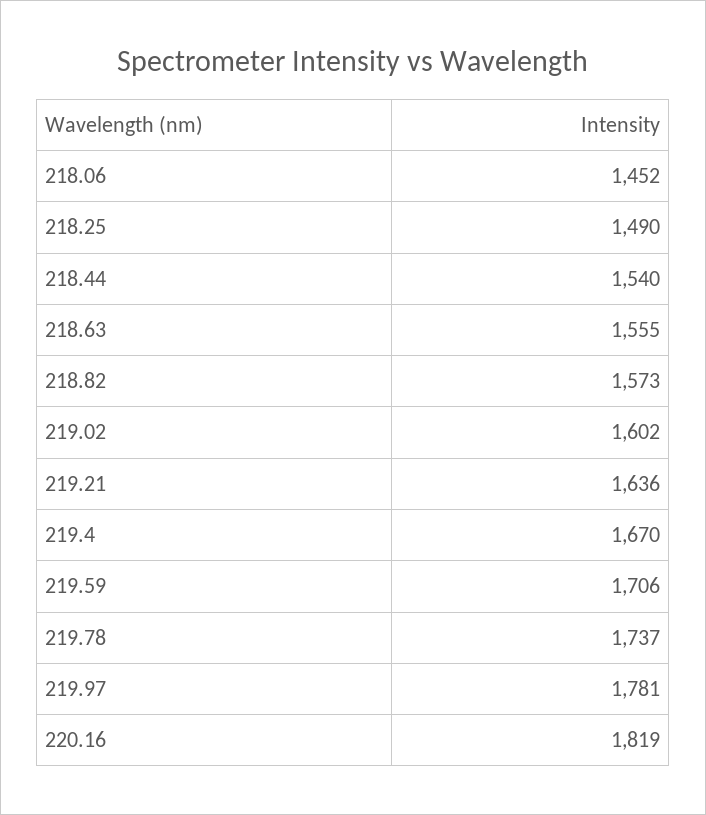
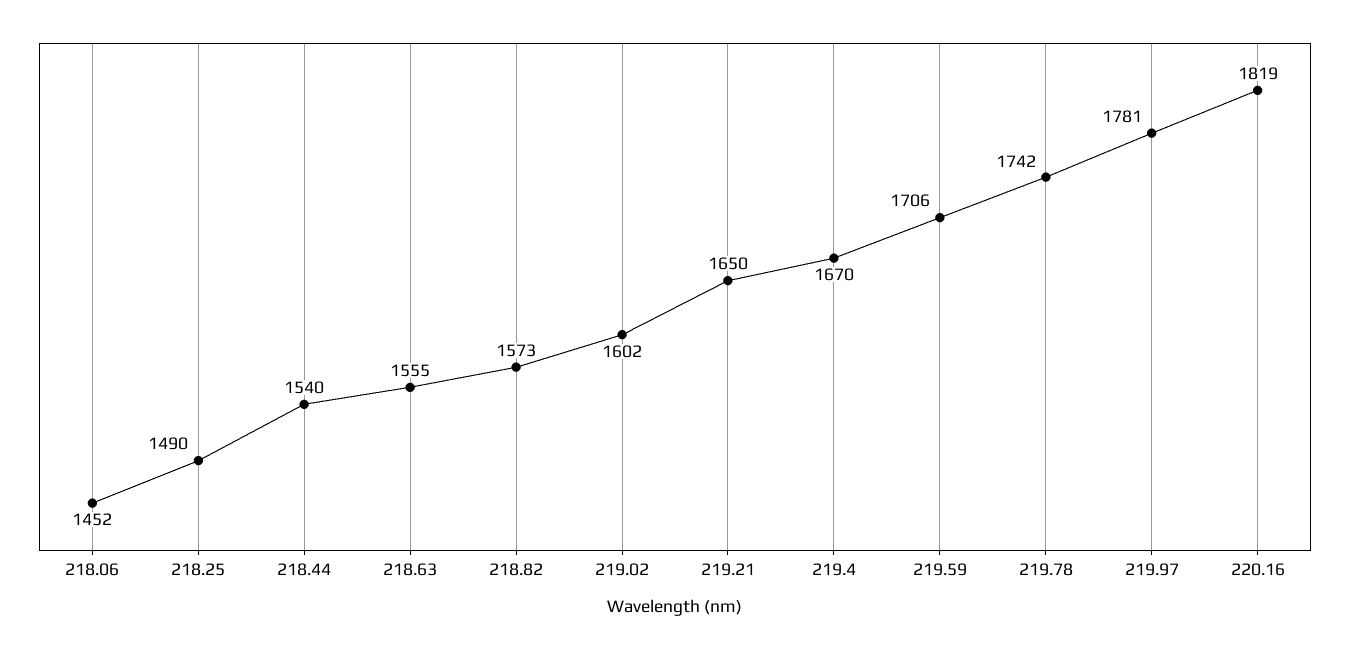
  {
    "218.06": 1452,
    "218.25": 1490,
    "218.44": 1540,
    "218.63": 1555,
    "218.82": 1573,
    "219.02": 1602,
-   "219.21": 1636,
+   "219.21": 1650,
    "219.4": 1670,
    "219.59": 1706,
-   "219.78": 1737,
+   "219.78": 1742,
    "219.97": 1781,
    "220.16": 1819
  }

